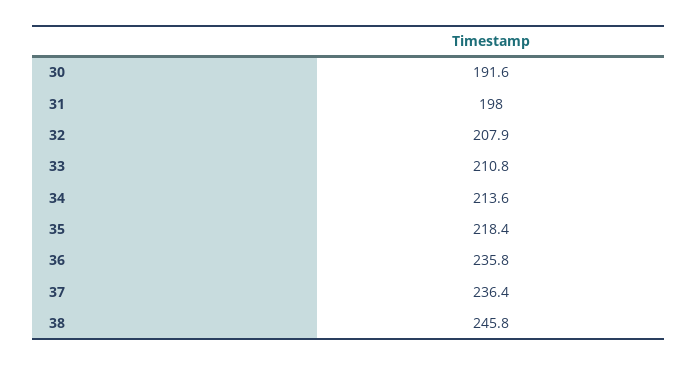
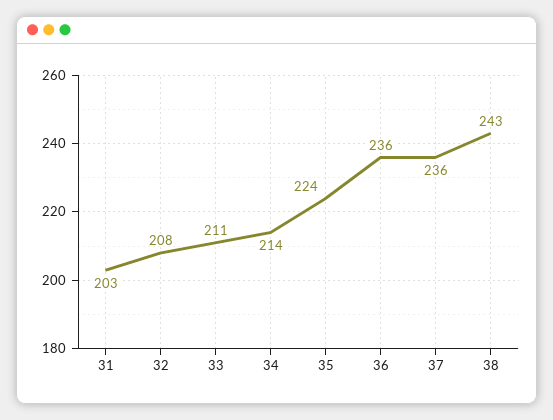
  {
-   "30": 191.6,
-   "31": 198,
+   "31": 203,
    "32": 207.9,
    "33": 210.8,
    "34": 213.6,
-   "35": 218.4,
+   "35": 224,
    "36": 235.8,
    "37": 236.4,
-   "38": 245.8
+   "38": 243
  }

